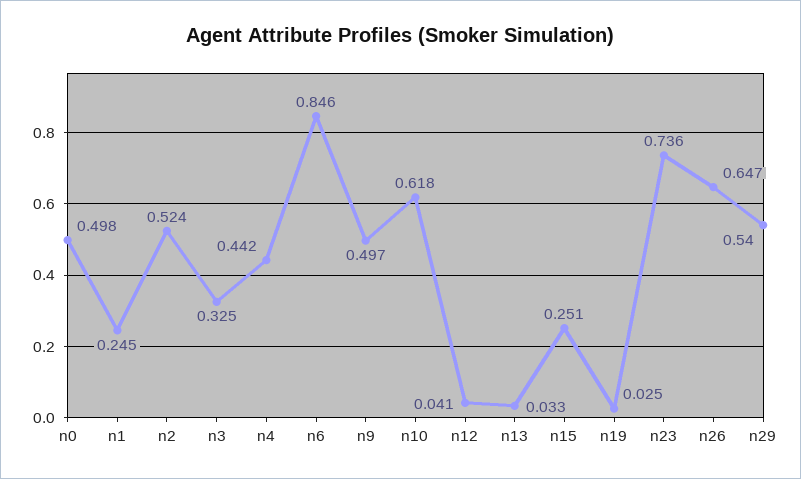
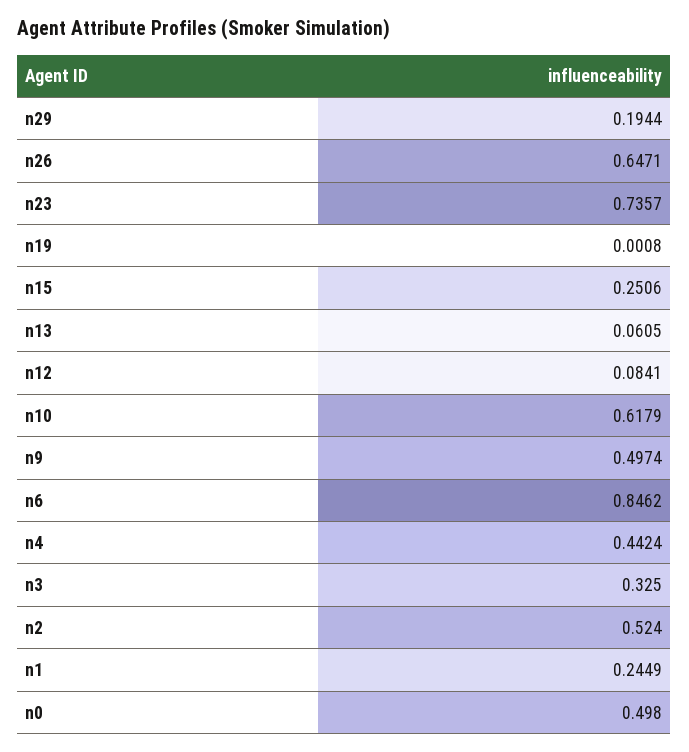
  {
    "n0": 0.498,
    "n1": 0.2449,
    "n2": 0.524,
    "n3": 0.325,
    "n4": 0.4424,
    "n6": 0.8462,
    "n9": 0.4974,
    "n10": 0.6179,
-   "n12": 0.041,
+   "n12": 0.0841,
-   "n13": 0.033,
+   "n13": 0.0605,
    "n15": 0.2506,
-   "n19": 0.025,
+   "n19": 0.0008,
    "n23": 0.7357,
    "n26": 0.6471,
-   "n29": 0.54
+   "n29": 0.1944
  }

